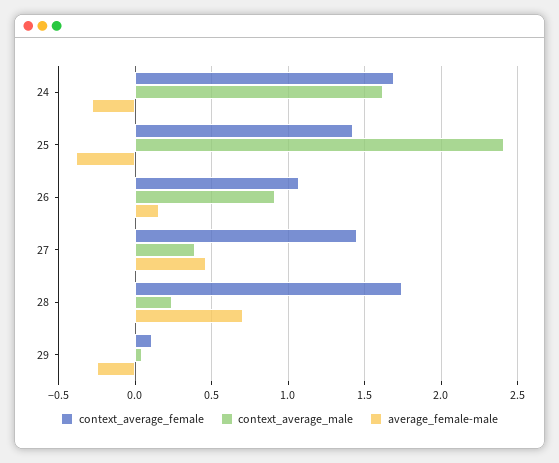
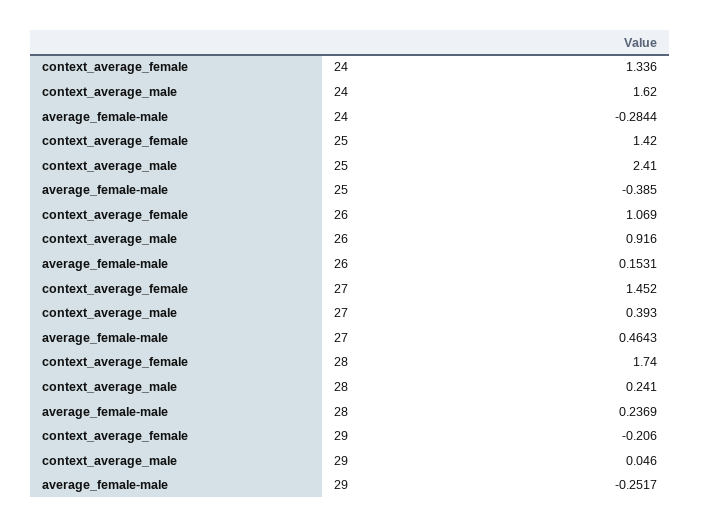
  {
    "context_average_female": {
-     "24": 1.7,
+     "24": 1.336,
      "25": 1.42,
      "26": 1.069,
      "27": 1.452,
      "28": 1.74,
-     "29": 0.1
+     "29": -0.206
    },
    "context_average_male": {
      "24": 1.62,
      "25": 2.41,
      "26": 0.916,
      "27": 0.393,
      "28": 0.241,
      "29": 0.046
    },
    "average_female-male": {
      "24": -0.2844,
      "25": -0.385,
      "26": 0.1531,
      "27": 0.4643,
-     "28": 0.7,
+     "28": 0.2369,
      "29": -0.2517
    }
  }

